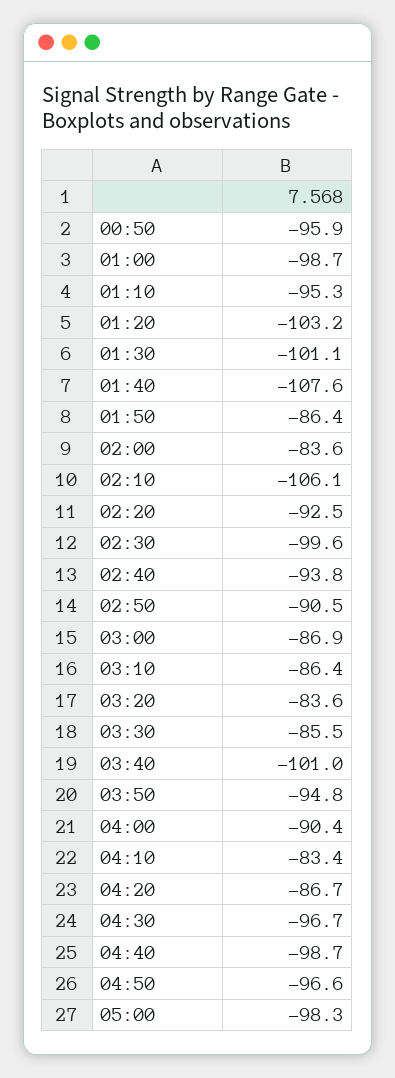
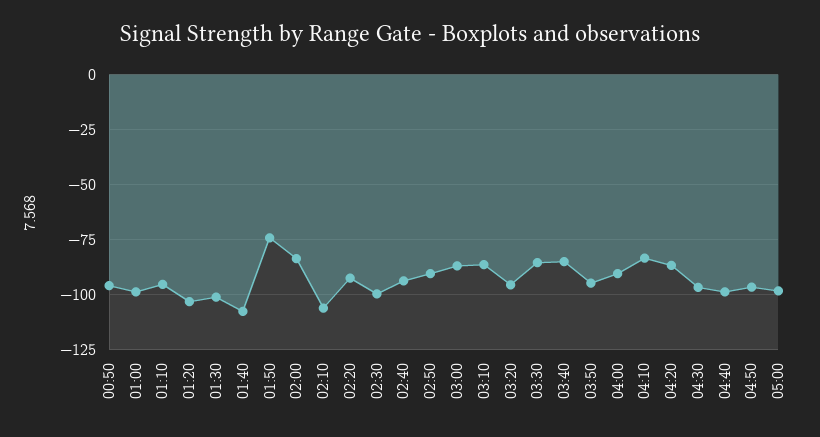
  {
    "00:50": -95.9,
    "01:00": -98.7,
    "01:10": -95.3,
    "01:20": -103.2,
    "01:30": -101.1,
    "01:40": -107.6,
-   "01:50": -86.4,
+   "01:50": -75,
    "02:00": -83.6,
    "02:10": -106.1,
    "02:20": -92.5,
    "02:30": -99.6,
    "02:40": -93.8,
    "02:50": -90.5,
    "03:00": -86.9,
    "03:10": -86.4,
-   "03:20": -83.6,
+   "03:20": -95,
    "03:30": -85.5,
-   "03:40": -101,
+   "03:40": -85,
    "03:50": -94.8,
    "04:00": -90.4,
    "04:10": -83.4,
    "04:20": -86.7,
    "04:30": -96.7,
    "04:40": -98.7,
    "04:50": -96.6,
    "05:00": -98.3
  }

